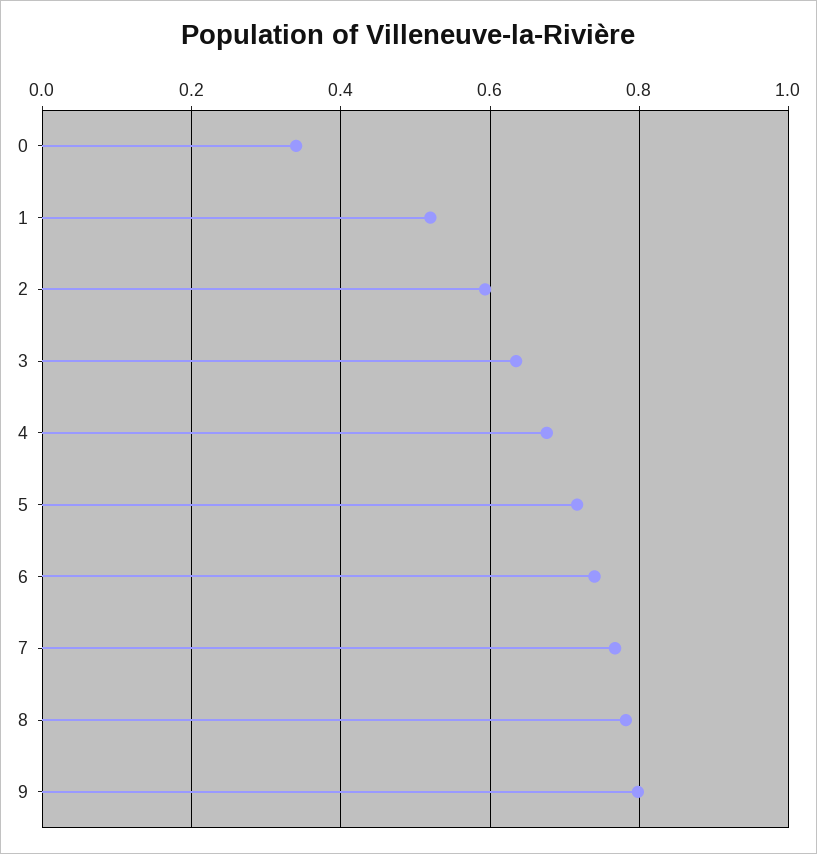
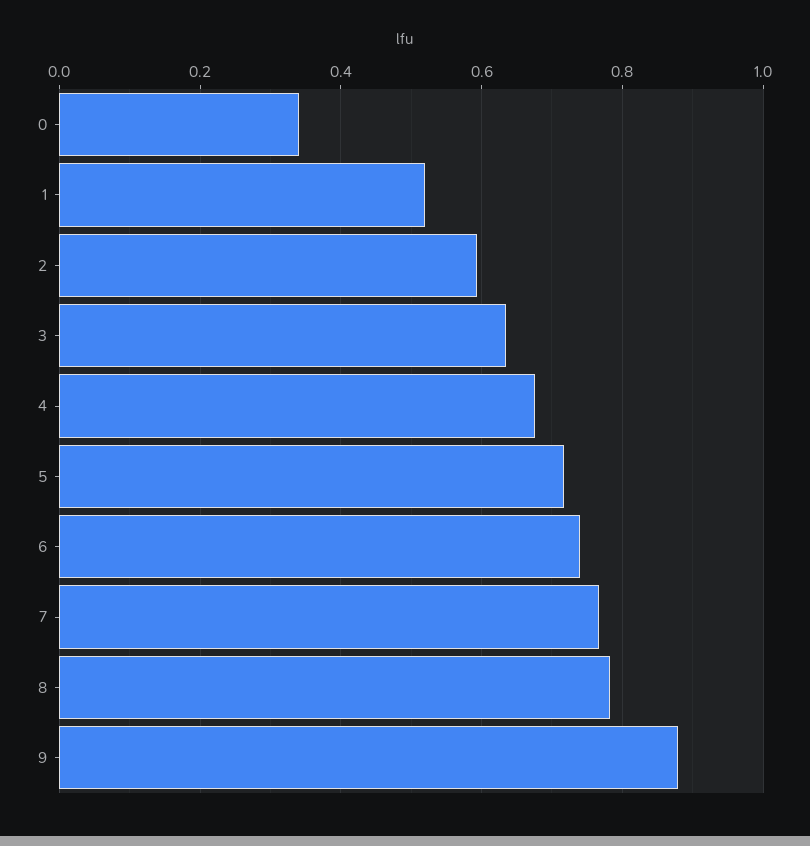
  {
    "0": 0.34,
    "1": 0.52,
    "2": 0.6,
    "3": 0.64,
    "4": 0.68,
    "5": 0.72,
    "6": 0.74,
    "7": 0.76,
    "8": 0.78,
-   "9": 0.8
+   "9": 0.88
  }

